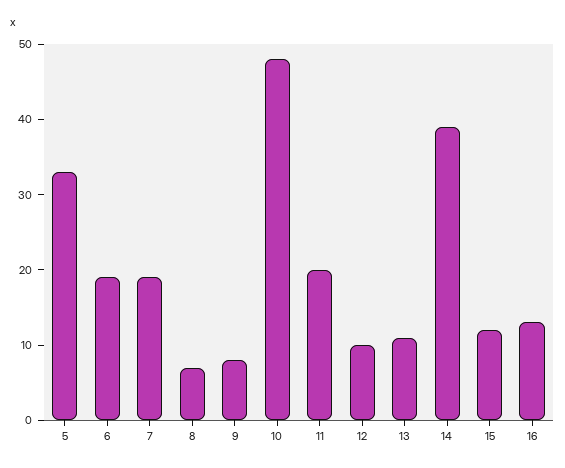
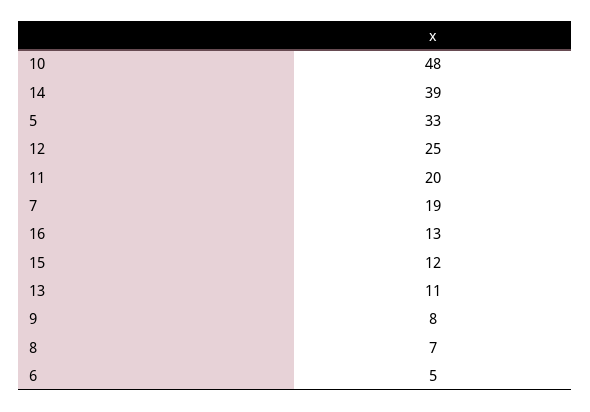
  {
    "5": 33,
-   "6": 20,
+   "6": 5,
    "7": 19,
    "8": 7,
    "9": 8,
    "10": 48,
    "11": 20,
-   "12": 10,
+   "12": 25,
    "13": 11,
    "14": 39,
    "15": 12,
    "16": 13
  }

